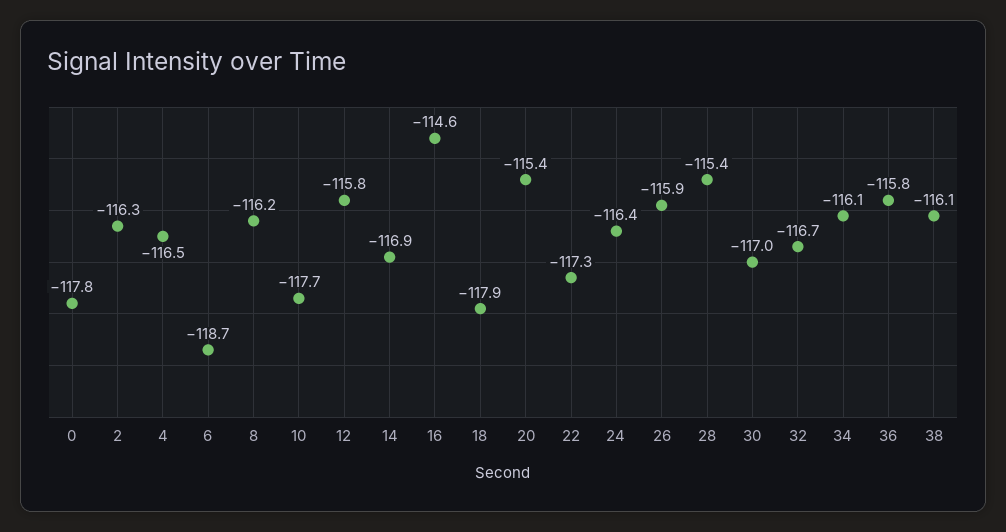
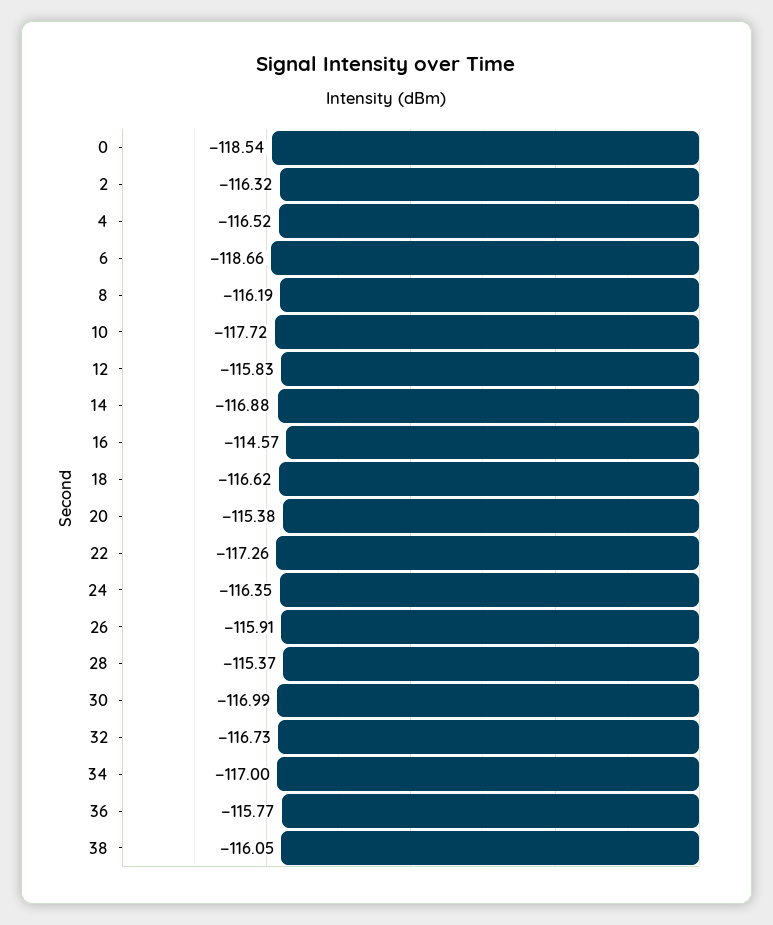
  {
-   "0": -117.8,
+   "0": -118.54,
    "2": -116.32,
    "4": -116.52,
    "6": -118.66,
    "8": -116.19,
    "10": -117.72,
    "12": -115.83,
    "14": -116.88,
    "16": -114.57,
-   "18": -117.9,
+   "18": -116.62,
    "20": -115.38,
    "22": -117.26,
    "24": -116.35,
    "26": -115.91,
    "28": -115.37,
    "30": -116.99,
    "32": -116.73,
-   "34": -116.1,
+   "34": -117,
    "36": -115.77,
    "38": -116.05
  }

